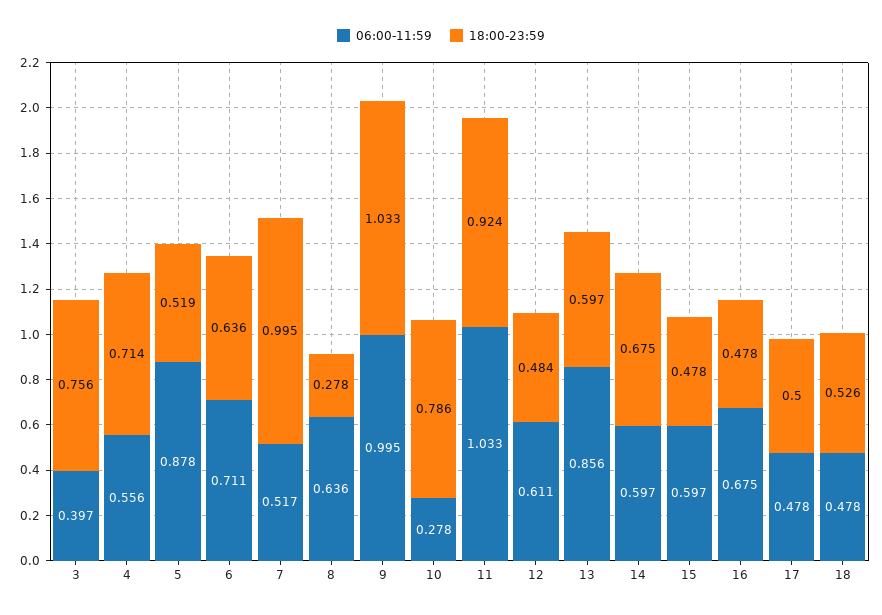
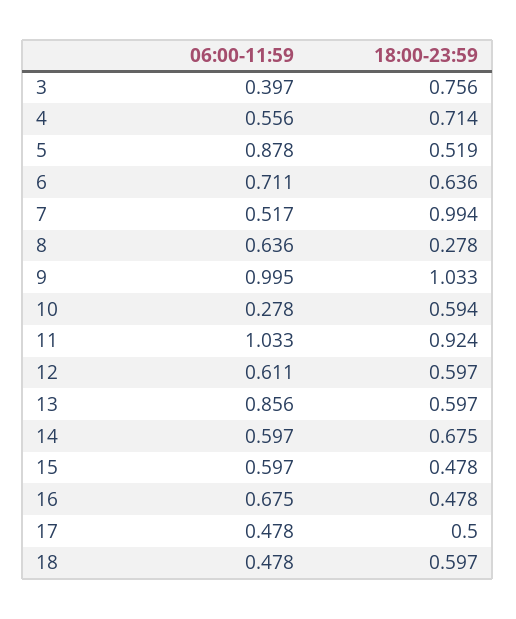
  {
    "06:00-11:59": {
      "3": 0.397,
      "4": 0.556,
      "5": 0.878,
      "6": 0.711,
      "7": 0.517,
      "8": 0.636,
      "9": 0.995,
      "10": 0.278,
      "11": 1.033,
      "12": 0.611,
      "13": 0.856,
      "14": 0.597,
      "15": 0.597,
      "16": 0.675,
      "17": 0.478,
      "18": 0.478
    },
    "18:00-23:59": {
      "3": 0.756,
      "4": 0.714,
      "5": 0.519,
      "6": 0.636,
-     "7": 0.995,
+     "7": 0.994,
      "8": 0.278,
      "9": 1.033,
-     "10": 0.786,
+     "10": 0.594,
      "11": 0.924,
-     "12": 0.484,
+     "12": 0.597,
      "13": 0.597,
      "14": 0.675,
      "15": 0.478,
      "16": 0.478,
      "17": 0.5,
-     "18": 0.526
+     "18": 0.597
    }
  }

